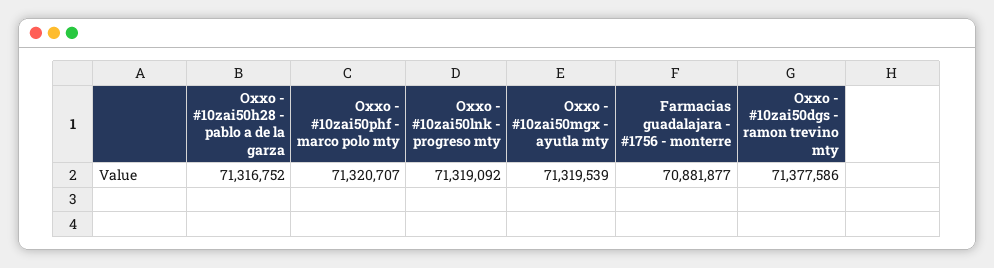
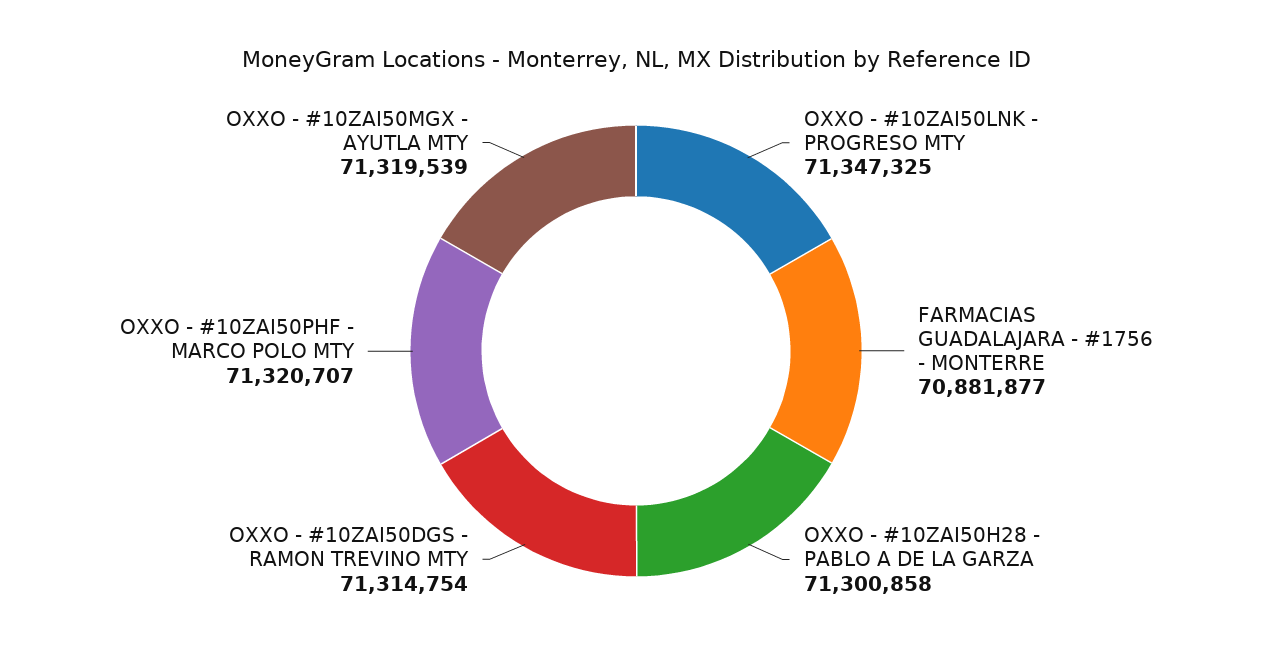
  {
-   "Oxxo - #10zai50h28 - pablo a de la garza": 71316752,
+   "Oxxo - #10zai50h28 - pablo a de la garza": 71300858,
    "Oxxo - #10zai50phf - marco polo mty": 71320707,
-   "Oxxo - #10zai50lnk - progreso mty": 71319092,
+   "Oxxo - #10zai50lnk - progreso mty": 71347325,
    "Oxxo - #10zai50mgx - ayutla mty": 71319539,
    "Farmacias guadalajara - #1756 - monterre": 70881877,
-   "Oxxo - #10zai50dgs - ramon trevino mty": 71377586
+   "Oxxo - #10zai50dgs - ramon trevino mty": 71314754
  }

